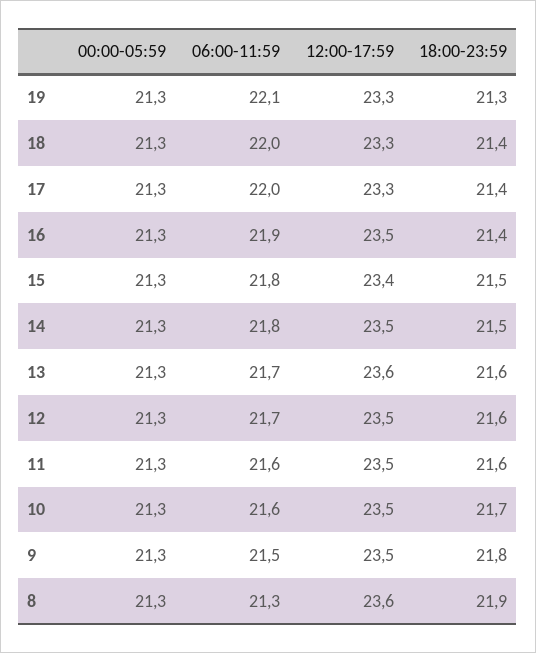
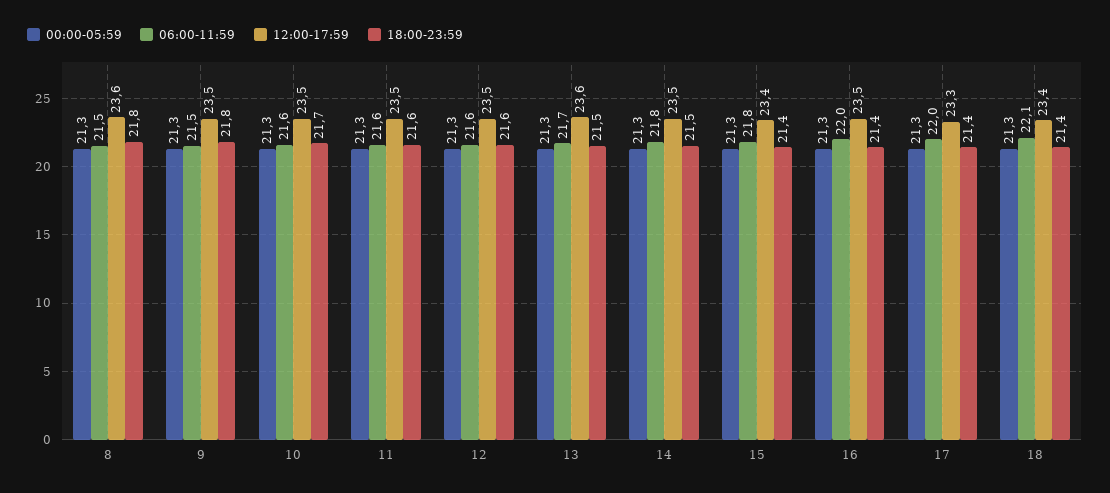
  {
    "00:00-05:59": {
-     "19": 21.3,
      "18": 21.3,
      "17": 21.3,
      "16": 21.3,
      "15": 21.3,
      "14": 21.3,
      "13": 21.3,
      "12": 21.3,
      "11": 21.3,
      "10": 21.3,
      "9": 21.3,
      "8": 21.3
    },
    "06:00-11:59": {
-     "19": 22.1,
-     "18": 22,
+     "18": 22.1,
      "17": 22,
-     "16": 21.9,
+     "16": 22,
      "15": 21.8,
      "14": 21.8,
      "13": 21.7,
-     "12": 21.7,
+     "12": 21.6,
      "11": 21.6,
      "10": 21.6,
      "9": 21.5,
-     "8": 21.3
+     "8": 21.5
    },
    "12:00-17:59": {
-     "19": 23.3,
-     "18": 23.3,
+     "18": 23.4,
      "17": 23.3,
      "16": 23.5,
      "15": 23.4,
      "14": 23.5,
      "13": 23.6,
      "12": 23.5,
      "11": 23.5,
      "10": 23.5,
      "9": 23.5,
      "8": 23.6
    },
    "18:00-23:59": {
-     "19": 21.3,
      "18": 21.4,
      "17": 21.4,
      "16": 21.4,
-     "15": 21.5,
+     "15": 21.4,
      "14": 21.5,
-     "13": 21.6,
+     "13": 21.5,
      "12": 21.6,
      "11": 21.6,
      "10": 21.7,
      "9": 21.8,
-     "8": 21.9
+     "8": 21.8
    }
  }

